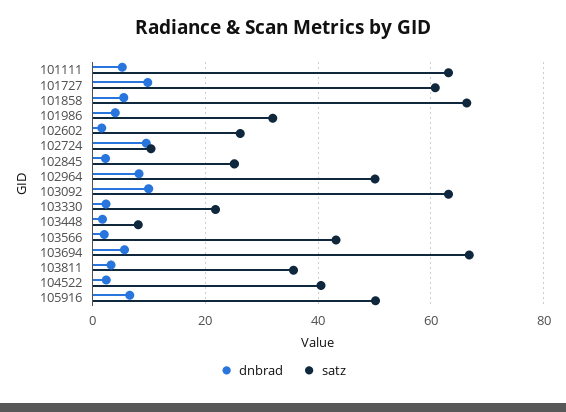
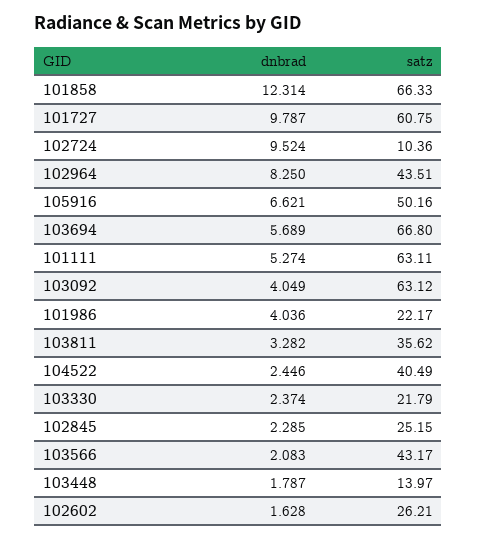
  {
    "dnbrad": {
      "101111": 5.274,
      "101727": 9.787,
-     "101858": 6,
+     "101858": 12.314,
      "101986": 4.036,
      "102602": 1.628,
      "102724": 9.524,
      "102845": 2.285,
      "102964": 8.25,
-     "103092": 10,
+     "103092": 4.049,
      "103330": 2.374,
      "103448": 1.787,
      "103566": 2.083,
      "103694": 5.689,
      "103811": 3.282,
      "104522": 2.446,
      "105916": 6.621
    },
    "satz": {
      "101111": 63.11,
      "101727": 60.75,
      "101858": 66.33,
-     "101986": 32,
+     "101986": 22.17,
      "102602": 26.21,
      "102724": 10.36,
      "102845": 25.15,
-     "102964": 50,
+     "102964": 43.51,
      "103092": 63.12,
      "103330": 21.79,
-     "103448": 8,
+     "103448": 13.97,
      "103566": 43.17,
      "103694": 66.8,
      "103811": 35.62,
      "104522": 40.49,
      "105916": 50.16
    }
  }

